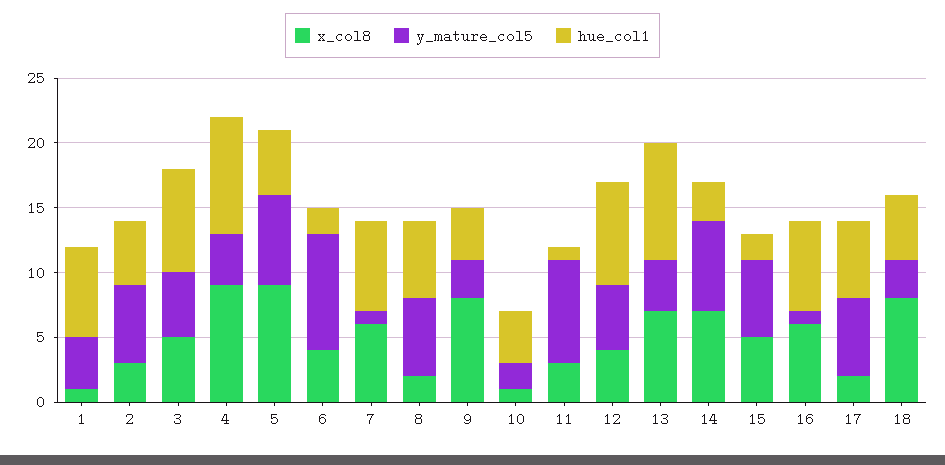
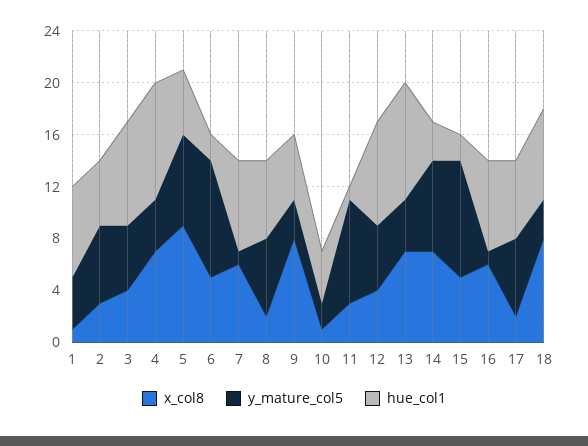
  {
    "x_col8": {
      "1": 1,
      "2": 3,
-     "3": 5,
+     "3": 4,
-     "4": 9,
+     "4": 7,
      "5": 9,
-     "6": 4,
+     "6": 5,
      "7": 6,
      "8": 2,
      "9": 8,
      "10": 1,
      "11": 3,
      "12": 4,
      "13": 7,
      "14": 7,
      "15": 5,
      "16": 6,
      "17": 2,
      "18": 8
    },
    "y_mature_col5": {
      "1": 4,
      "2": 6,
      "3": 5,
      "4": 4,
      "5": 7,
      "6": 9,
      "7": 1,
      "8": 6,
      "9": 3,
      "10": 2,
      "11": 8,
      "12": 5,
      "13": 4,
      "14": 7,
-     "15": 6,
+     "15": 9,
      "16": 1,
      "17": 6,
      "18": 3
    },
    "hue_col1": {
      "1": 7,
      "2": 5,
      "3": 8,
      "4": 9,
      "5": 5,
      "6": 2,
      "7": 7,
      "8": 6,
-     "9": 4,
+     "9": 5,
      "10": 4,
      "11": 1,
      "12": 8,
      "13": 9,
      "14": 3,
      "15": 2,
      "16": 7,
      "17": 6,
-     "18": 5
+     "18": 7
    }
  }

